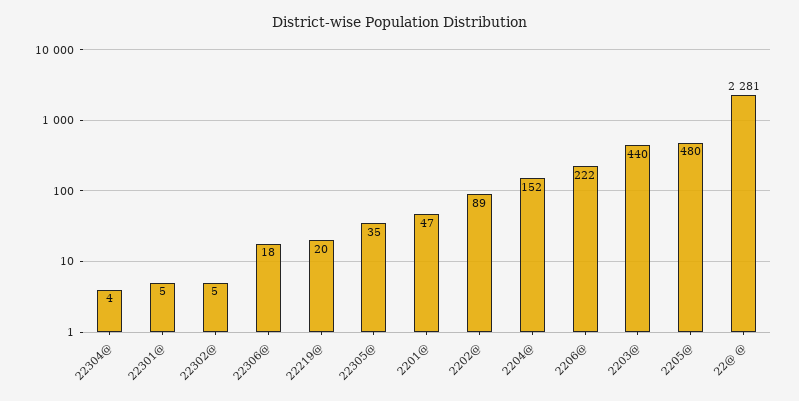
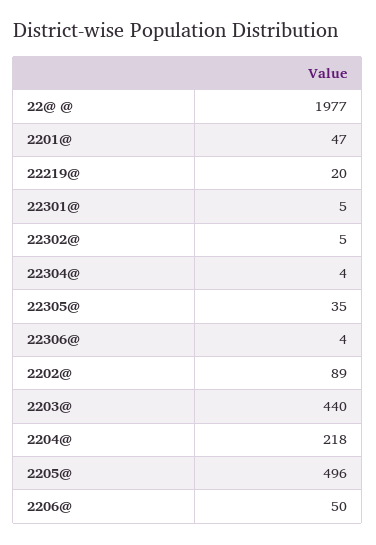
  {
    "22304@": 4,
    "22301@": 5,
    "22302@": 5,
-   "22306@": 18,
+   "22306@": 4,
    "22219@": 20,
    "22305@": 35,
    "2201@": 47,
    "2202@": 89,
-   "2204@": 152,
+   "2204@": 218,
-   "2206@": 222,
+   "2206@": 50,
    "2203@": 440,
-   "2205@": 480,
+   "2205@": 496,
-   "22@ @": 2281
+   "22@ @": 1977
  }

